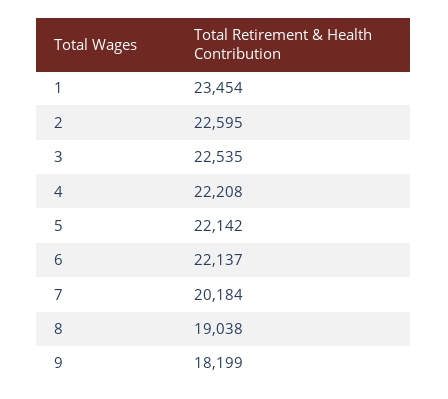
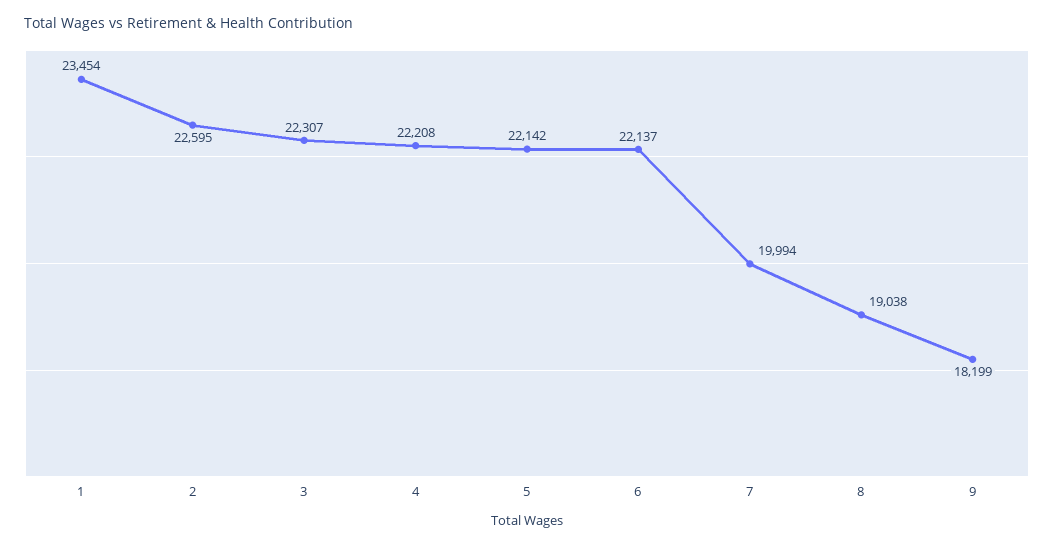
  {
    "1": 23454,
    "2": 22595,
-   "3": 22535,
+   "3": 22307,
    "4": 22208,
    "5": 22142,
    "6": 22137,
-   "7": 20184,
+   "7": 19994,
    "8": 19038,
    "9": 18199
  }

